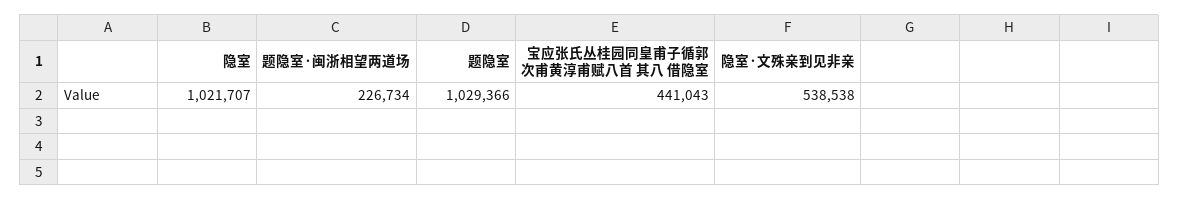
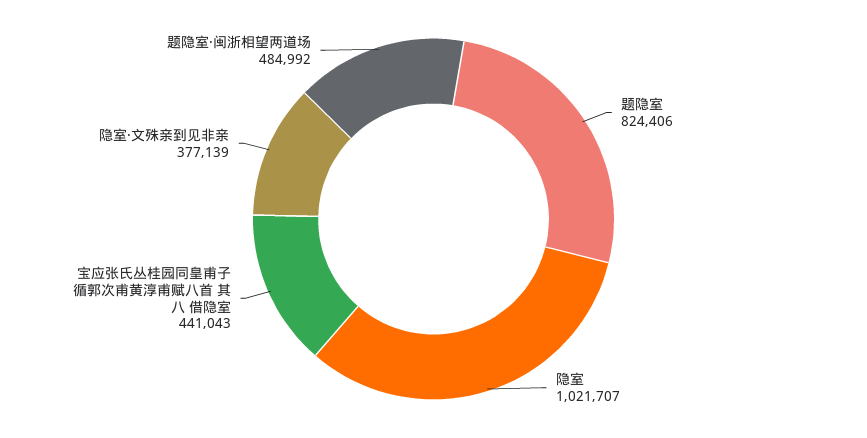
  {
    "隐室": 1021707,
-   "题隐室·闽浙相望两道场": 226734,
+   "题隐室·闽浙相望两道场": 484992,
-   "题隐室": 1029366,
+   "题隐室": 824406,
    "宝应张氏丛桂园同皇甫子循郭次甫黄淳甫赋八首 其八 借隐室": 441043,
-   "隐室·文殊亲到见非亲": 538538
+   "隐室·文殊亲到见非亲": 377139
  }

